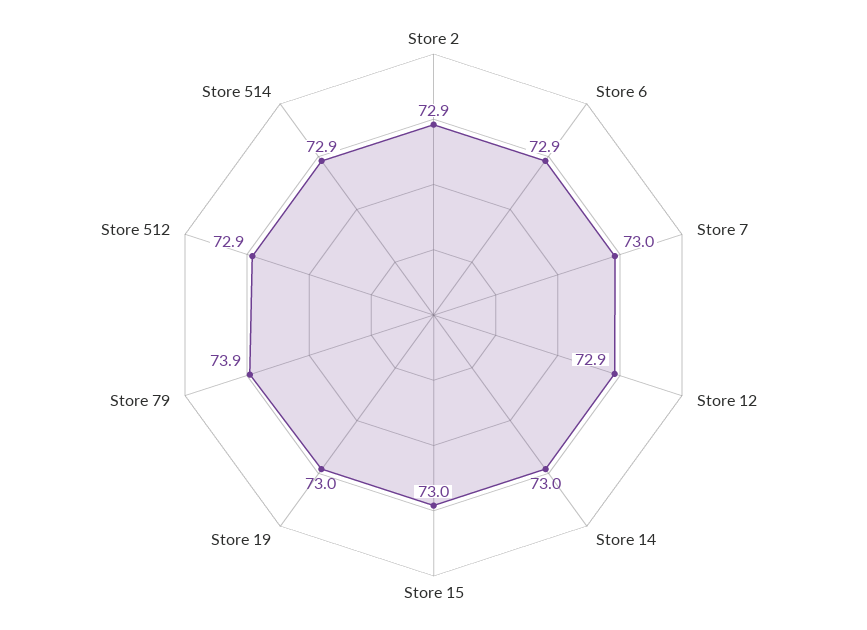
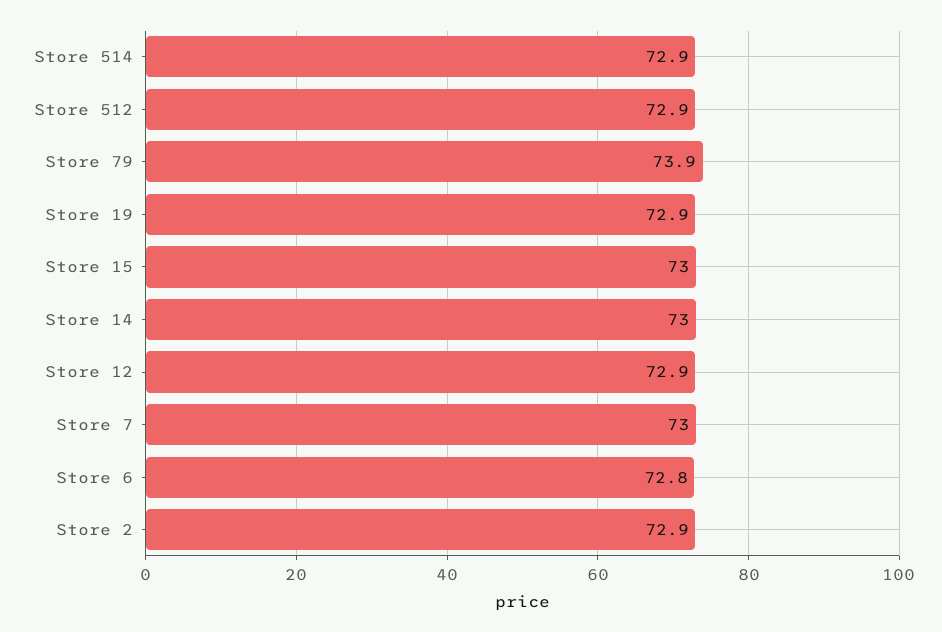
  {
    "Store 2": 72.9,
-   "Store 6": 72.9,
+   "Store 6": 72.8,
    "Store 7": 73,
    "Store 12": 72.9,
    "Store 14": 73,
    "Store 15": 73,
-   "Store 19": 73,
+   "Store 19": 72.9,
    "Store 79": 73.9,
    "Store 512": 72.9,
    "Store 514": 72.9
  }

